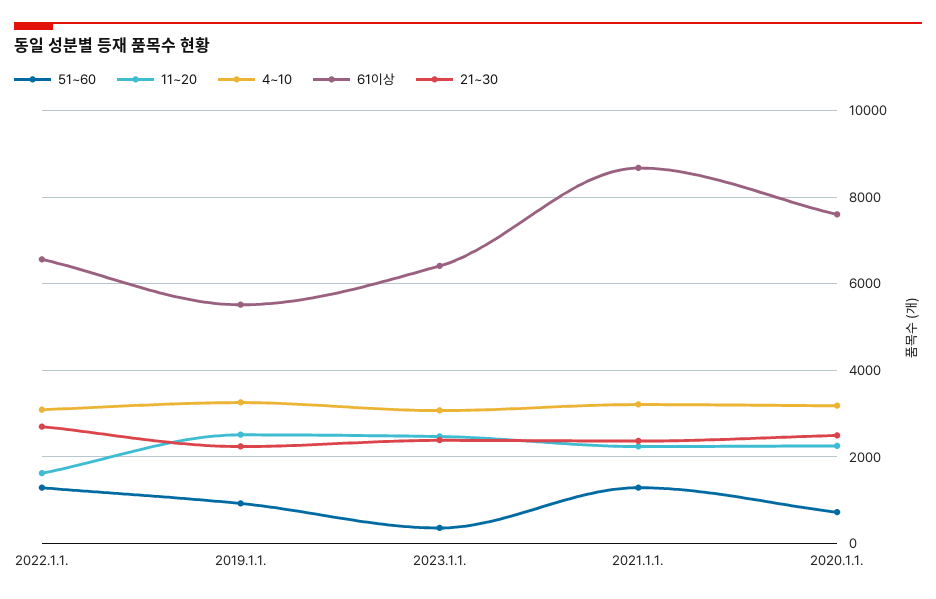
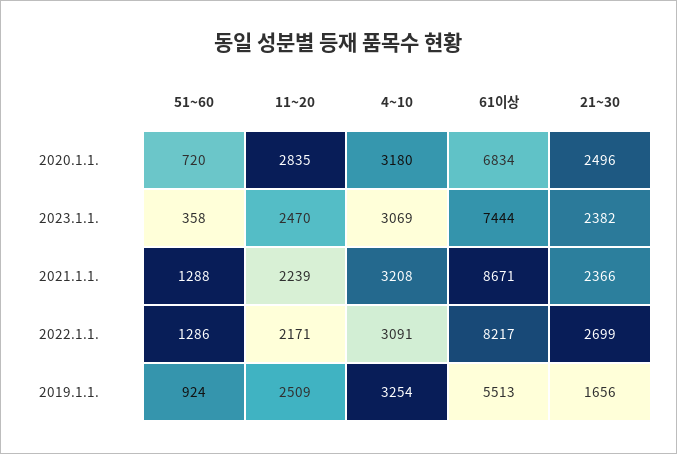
  {
    "51~60": {
      "2022.1.1.": 1286,
      "2019.1.1.": 924,
      "2023.1.1.": 358,
      "2021.1.1.": 1288,
      "2020.1.1.": 720
    },
    "11~20": {
-     "2022.1.1.": 1600,
+     "2022.1.1.": 2171,
      "2019.1.1.": 2509,
      "2023.1.1.": 2470,
      "2021.1.1.": 2239,
-     "2020.1.1.": 2200
+     "2020.1.1.": 2835
    },
    "4~10": {
      "2022.1.1.": 3091,
      "2019.1.1.": 3254,
      "2023.1.1.": 3069,
      "2021.1.1.": 3208,
      "2020.1.1.": 3180
    },
    "61이상": {
-     "2022.1.1.": 6600,
+     "2022.1.1.": 8217,
      "2019.1.1.": 5513,
-     "2023.1.1.": 6400,
+     "2023.1.1.": 7444,
      "2021.1.1.": 8671,
-     "2020.1.1.": 7600
+     "2020.1.1.": 6834
    },
    "21~30": {
      "2022.1.1.": 2699,
-     "2019.1.1.": 2200,
+     "2019.1.1.": 1656,
      "2023.1.1.": 2382,
      "2021.1.1.": 2366,
      "2020.1.1.": 2496
    }
  }

